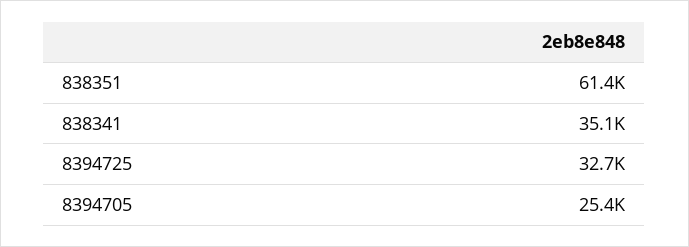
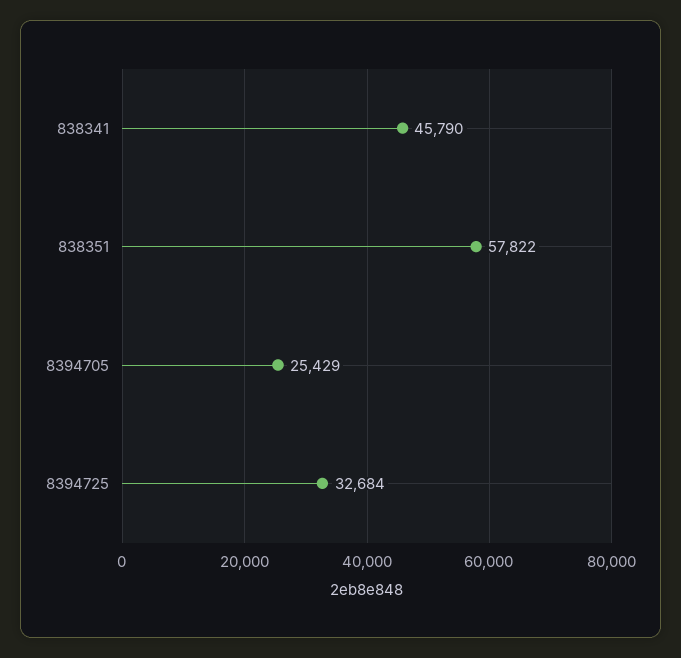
  {
-   "838351": 61400,
+   "838351": 57822,
-   "838341": 35100,
+   "838341": 45790,
    "8394725": 32684,
    "8394705": 25429
  }

